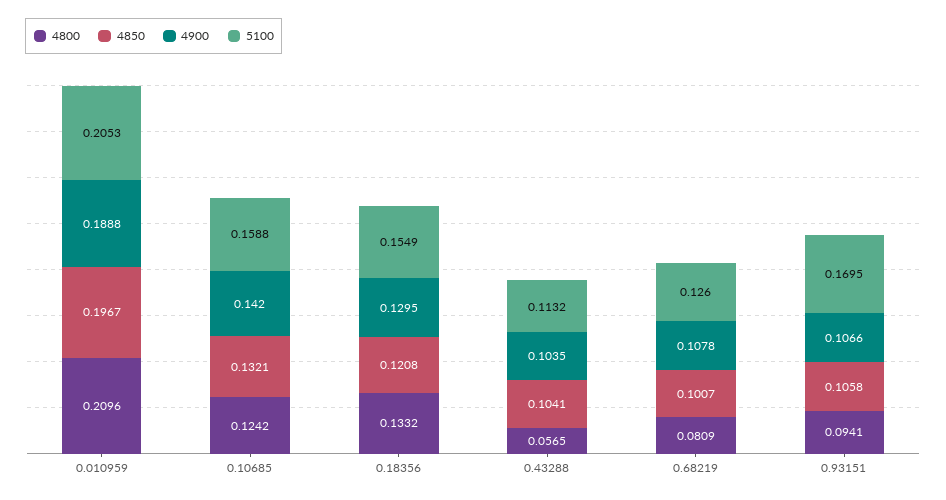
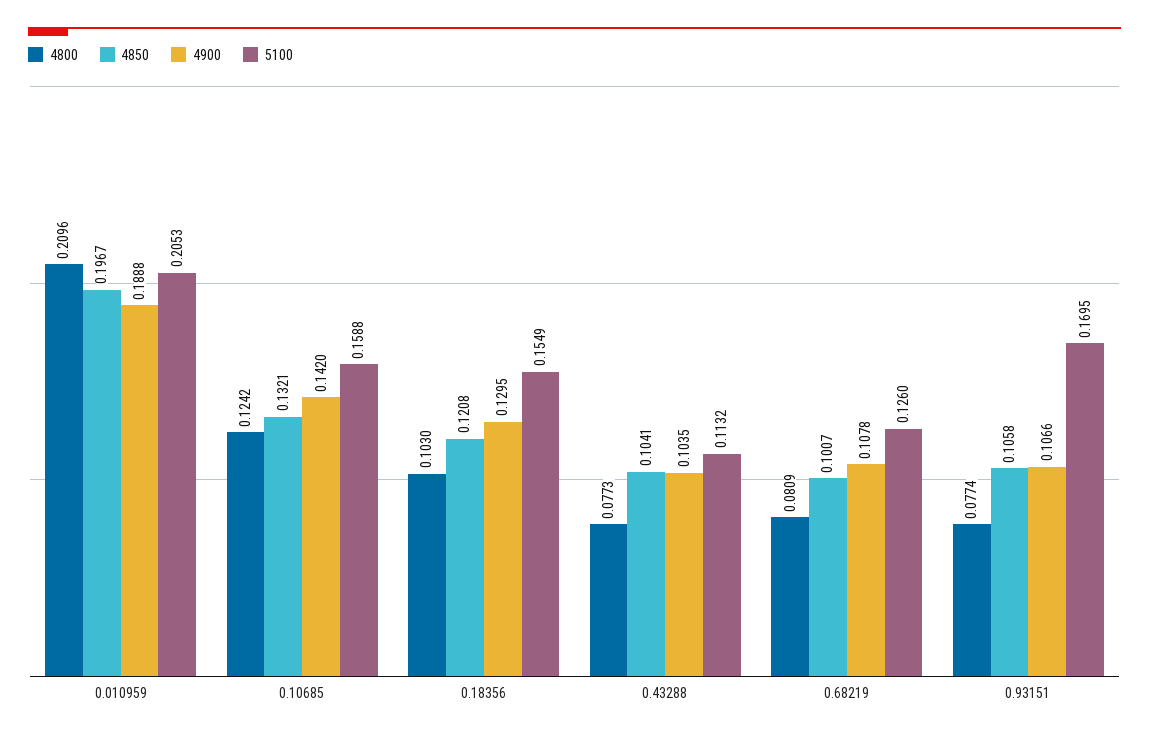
  {
    "4800": {
      "0.010959": 0.2096,
      "0.10685": 0.1242,
-     "0.18356": 0.1332,
+     "0.18356": 0.103,
-     "0.43288": 0.0565,
+     "0.43288": 0.0773,
      "0.68219": 0.0809,
-     "0.93151": 0.0941
+     "0.93151": 0.0774
    },
    "4850": {
      "0.010959": 0.1967,
      "0.10685": 0.1321,
      "0.18356": 0.1208,
      "0.43288": 0.1041,
      "0.68219": 0.1007,
      "0.93151": 0.1058
    },
    "4900": {
      "0.010959": 0.1888,
      "0.10685": 0.142,
      "0.18356": 0.1295,
      "0.43288": 0.1035,
      "0.68219": 0.1078,
      "0.93151": 0.1066
    },
    "5100": {
      "0.010959": 0.2053,
      "0.10685": 0.1588,
      "0.18356": 0.1549,
      "0.43288": 0.1132,
      "0.68219": 0.126,
      "0.93151": 0.1695
    }
  }

